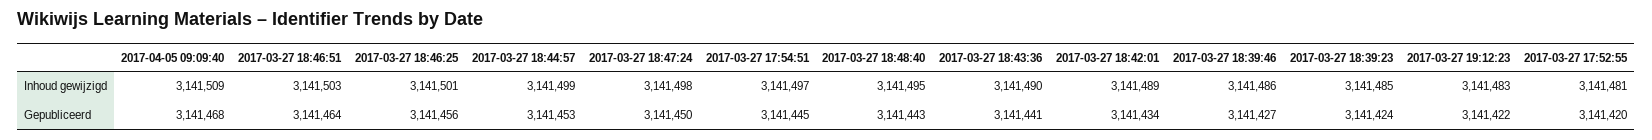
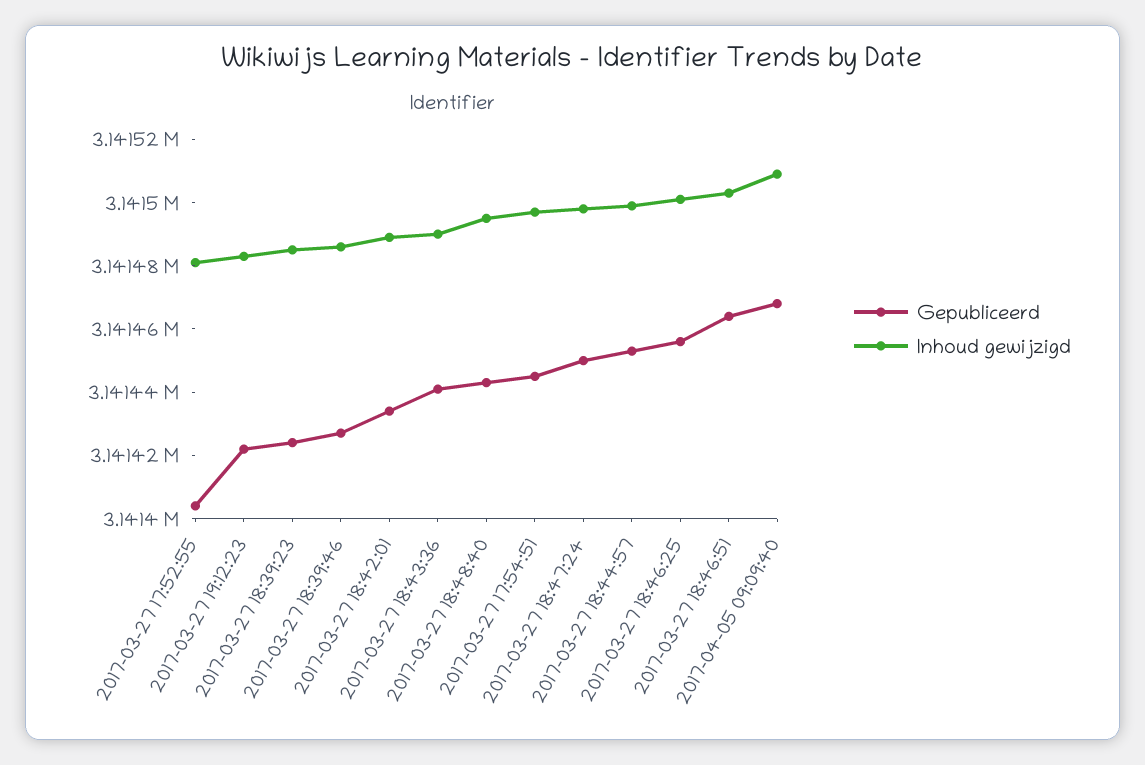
  {
    "Inhoud gewijzigd": {
      "2017-04-05 09:09:40": 3141509,
      "2017-03-27 18:46:51": 3141503,
      "2017-03-27 18:46:25": 3141501,
      "2017-03-27 18:44:57": 3141499,
      "2017-03-27 18:47:24": 3141498,
      "2017-03-27 17:54:51": 3141497,
      "2017-03-27 18:48:40": 3141495,
      "2017-03-27 18:43:36": 3141490,
      "2017-03-27 18:42:01": 3141489,
      "2017-03-27 18:39:46": 3141486,
      "2017-03-27 18:39:23": 3141485,
      "2017-03-27 19:12:23": 3141483,
      "2017-03-27 17:52:55": 3141481
    },
    "Gepubliceerd": {
      "2017-04-05 09:09:40": 3141468,
      "2017-03-27 18:46:51": 3141464,
      "2017-03-27 18:46:25": 3141456,
      "2017-03-27 18:44:57": 3141453,
      "2017-03-27 18:47:24": 3141450,
      "2017-03-27 17:54:51": 3141445,
      "2017-03-27 18:48:40": 3141443,
      "2017-03-27 18:43:36": 3141441,
      "2017-03-27 18:42:01": 3141434,
      "2017-03-27 18:39:46": 3141427,
      "2017-03-27 18:39:23": 3141424,
      "2017-03-27 19:12:23": 3141422,
-     "2017-03-27 17:52:55": 3141420
+     "2017-03-27 17:52:55": 3141405
    }
  }

